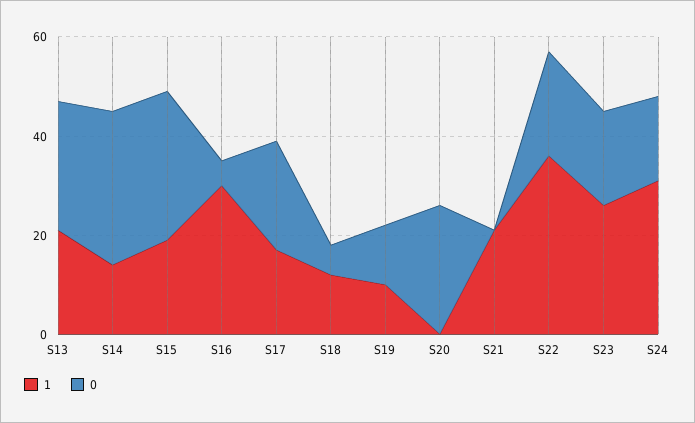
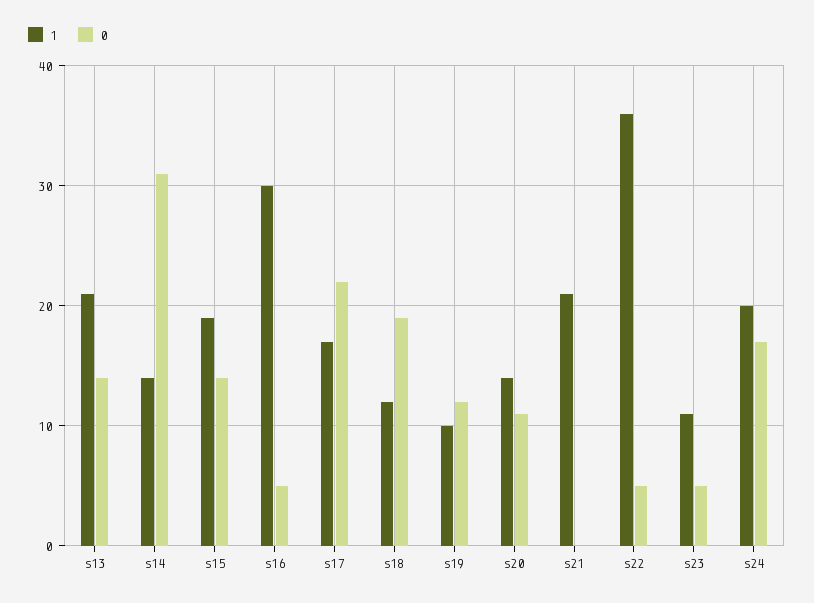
  {
    "1": {
      "S13": 21,
      "S14": 14,
      "S15": 19,
      "S16": 30,
      "S17": 17,
      "S18": 12,
      "S19": 10,
-     "S20": 0,
+     "S20": 14,
      "S21": 21,
      "S22": 36,
-     "S23": 25,
+     "S23": 11,
-     "S24": 30
+     "S24": 20
    },
    "0": {
-     "S13": 25,
+     "S13": 14,
      "S14": 31,
-     "S15": 30,
+     "S15": 14,
      "S16": 5,
      "S17": 22,
-     "S18": 5,
+     "S18": 19,
      "S19": 12,
-     "S20": 25,
+     "S20": 11,
      "S21": 0,
-     "S22": 20,
+     "S22": 5,
-     "S23": 20,
+     "S23": 5,
      "S24": 17
    }
  }

